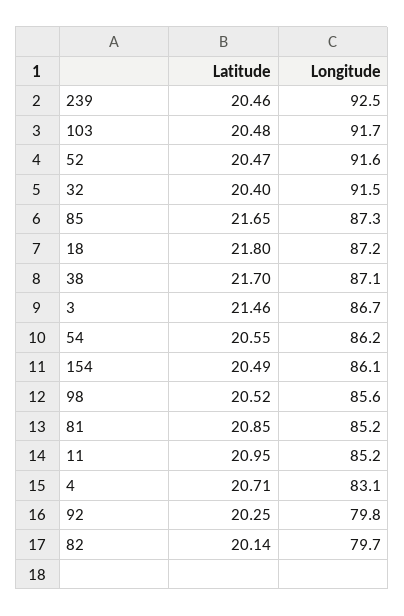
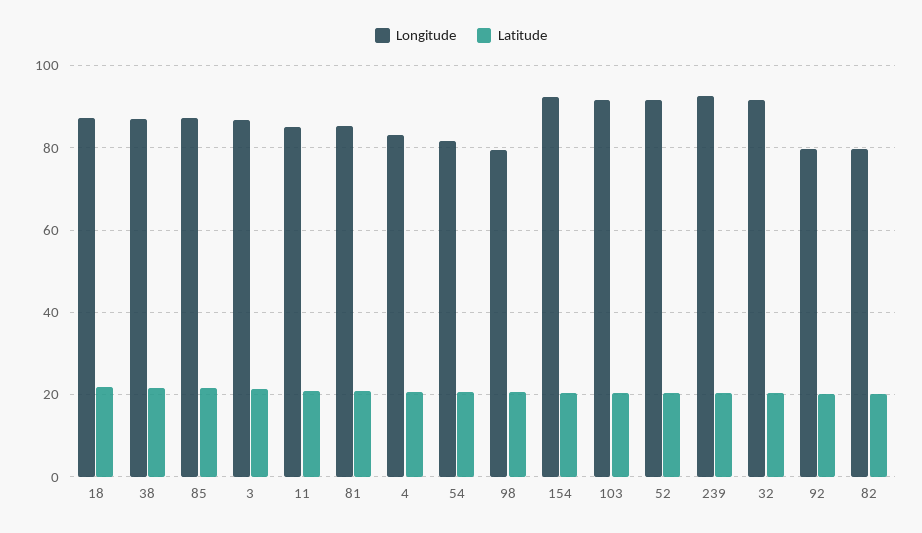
  {
    "Latitude": {
      "239": 20.46,
      "103": 20.48,
      "52": 20.47,
      "32": 20.4,
      "85": 21.65,
      "18": 21.8,
      "38": 21.7,
      "3": 21.46,
      "54": 20.55,
      "154": 20.49,
      "98": 20.52,
      "81": 20.85,
      "11": 20.95,
      "4": 20.71,
      "92": 20.25,
      "82": 20.14
    },
    "Longitude": {
      "239": 92.5,
      "103": 91.7,
      "52": 91.6,
      "32": 91.5,
      "85": 87.3,
      "18": 87.2,
      "38": 87.1,
      "3": 86.7,
-     "54": 86.2,
+     "54": 82,
-     "154": 86.1,
+     "154": 92,
-     "98": 85.6,
+     "98": 80,
      "81": 85.2,
      "11": 85.2,
      "4": 83.1,
      "92": 79.8,
      "82": 79.7
    }
  }

